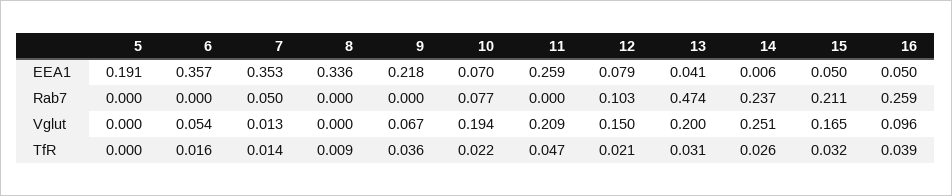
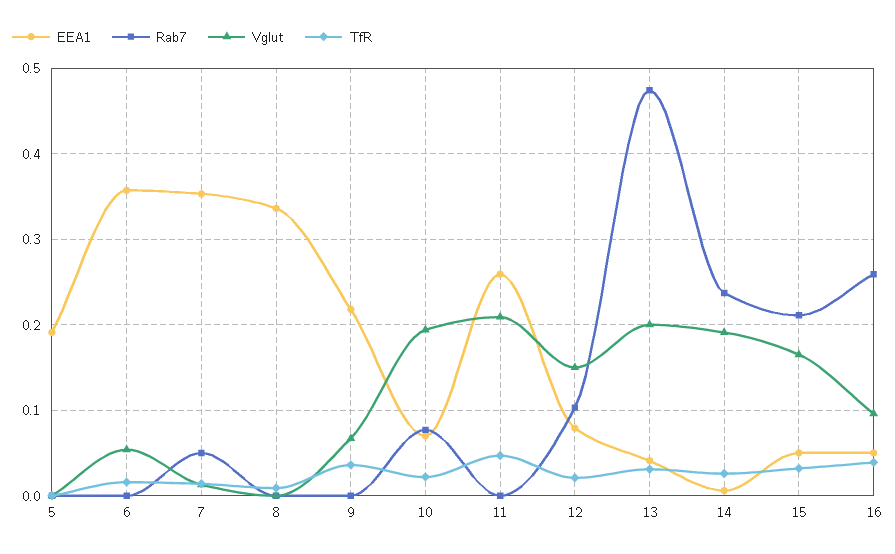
  {
    "EEA1": {
      "5": 0.191,
      "6": 0.357,
      "7": 0.353,
      "8": 0.336,
      "9": 0.218,
      "10": 0.07,
      "11": 0.259,
      "12": 0.079,
      "13": 0.041,
      "14": 0.006,
      "15": 0.05,
      "16": 0.05
    },
    "Rab7": {
      "5": 0,
      "6": 0,
      "7": 0.05,
      "8": 0,
      "9": 0,
      "10": 0.077,
      "11": 0,
      "12": 0.103,
      "13": 0.474,
      "14": 0.237,
      "15": 0.211,
      "16": 0.259
    },
    "Vglut": {
      "5": 0,
      "6": 0.054,
      "7": 0.013,
      "8": 0,
      "9": 0.067,
      "10": 0.194,
      "11": 0.209,
      "12": 0.15,
      "13": 0.2,
-     "14": 0.251,
+     "14": 0.19,
      "15": 0.165,
      "16": 0.096
    },
    "TfR": {
      "5": 0,
      "6": 0.016,
      "7": 0.014,
      "8": 0.009,
      "9": 0.036,
      "10": 0.022,
      "11": 0.047,
      "12": 0.021,
      "13": 0.031,
      "14": 0.026,
      "15": 0.032,
      "16": 0.039
    }
  }

